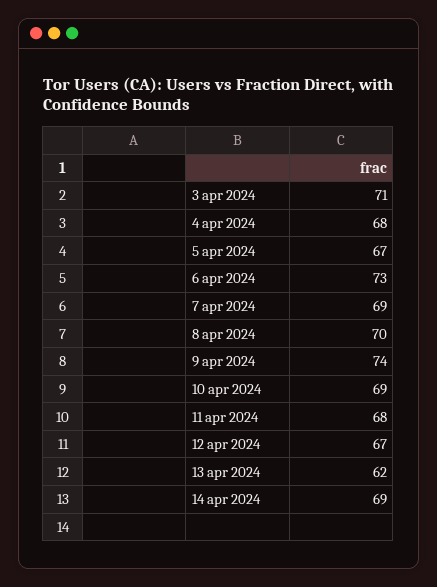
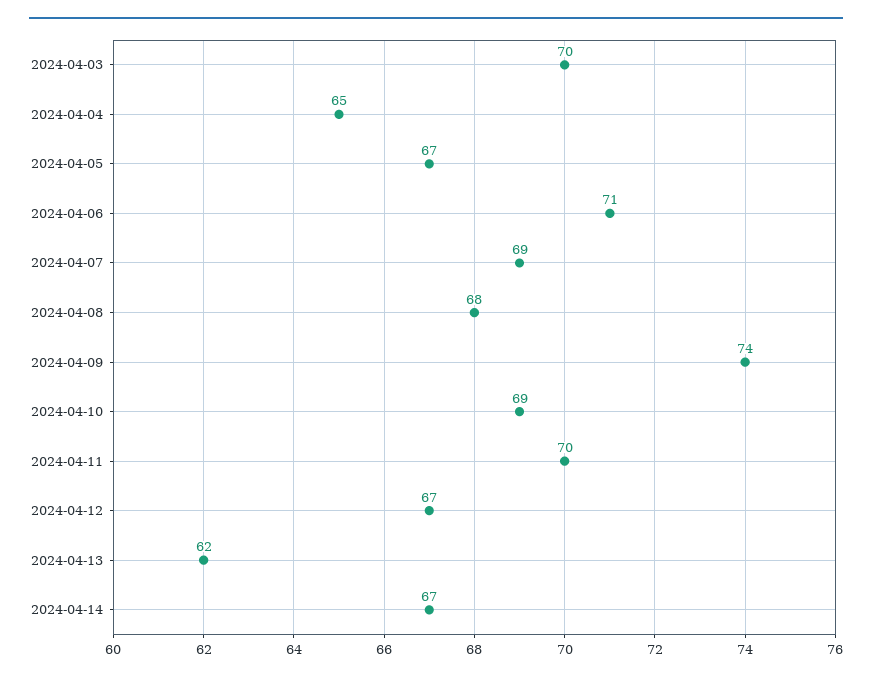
  {
-   "3 apr 2024": 71,
+   "3 apr 2024": 70,
-   "4 apr 2024": 68,
+   "4 apr 2024": 65,
    "5 apr 2024": 67,
-   "6 apr 2024": 73,
+   "6 apr 2024": 71,
    "7 apr 2024": 69,
-   "8 apr 2024": 70,
+   "8 apr 2024": 68,
    "9 apr 2024": 74,
    "10 apr 2024": 69,
-   "11 apr 2024": 68,
+   "11 apr 2024": 70,
    "12 apr 2024": 67,
    "13 apr 2024": 62,
-   "14 apr 2024": 69
+   "14 apr 2024": 67
  }

